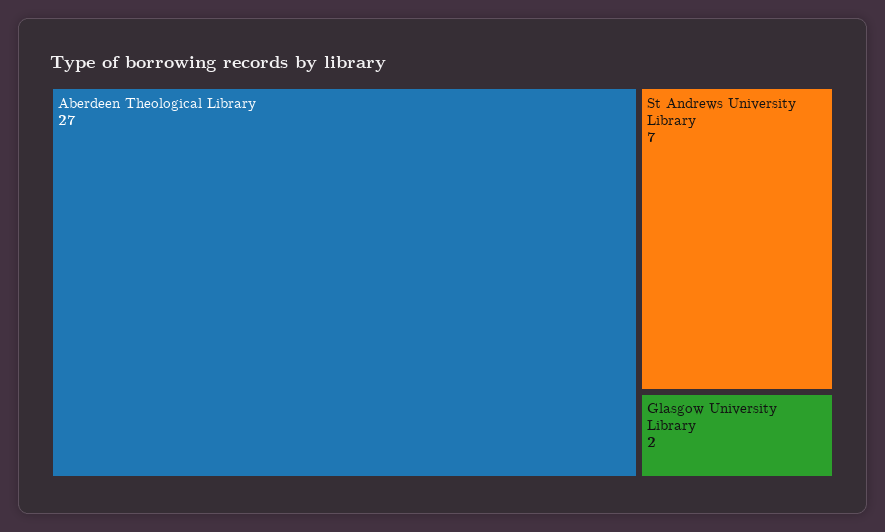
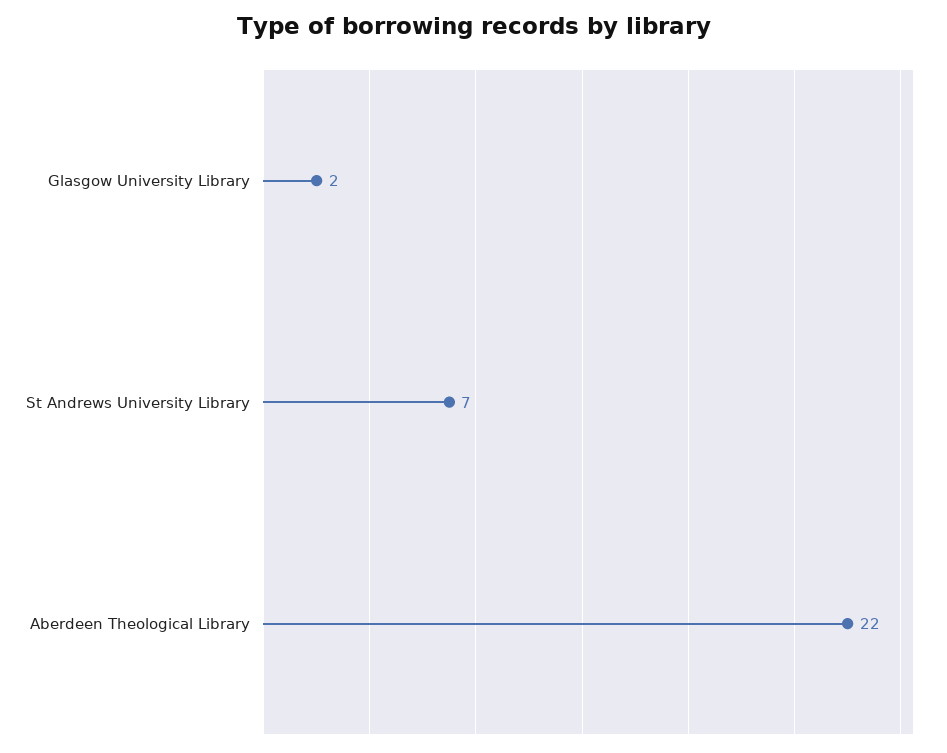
  {
-   "Aberdeen Theological Library": 27,
+   "Aberdeen Theological Library": 22,
    "St Andrews University Library": 7,
    "Glasgow University Library": 2
  }

